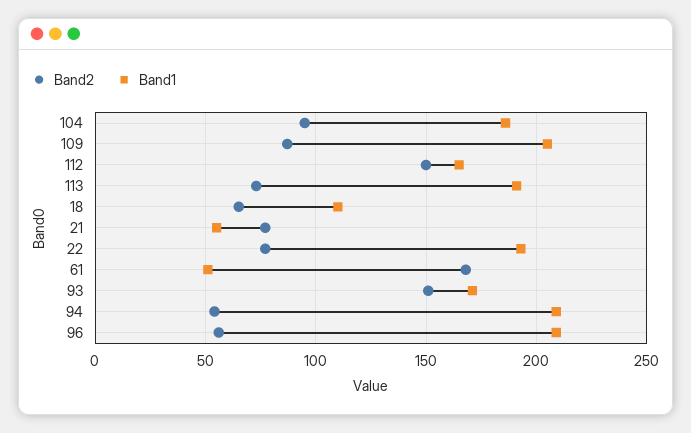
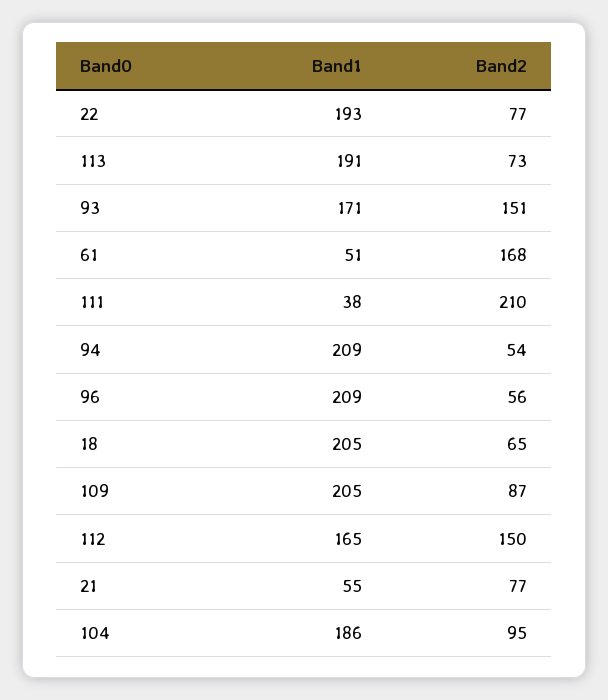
  {
    "Band2": {
      "104": 95,
      "109": 87,
      "112": 150,
      "113": 73,
      "18": 65,
      "21": 77,
      "22": 77,
      "61": 168,
      "93": 151,
      "94": 54,
-     "96": 56
+     "96": 56,
+     "111": 210
    },
    "Band1": {
      "104": 186,
      "109": 205,
      "112": 165,
      "113": 191,
-     "18": 110,
+     "18": 205,
      "21": 55,
      "22": 193,
      "61": 51,
      "93": 171,
      "94": 209,
-     "96": 209
+     "96": 209,
+     "111": 38
    }
  }

